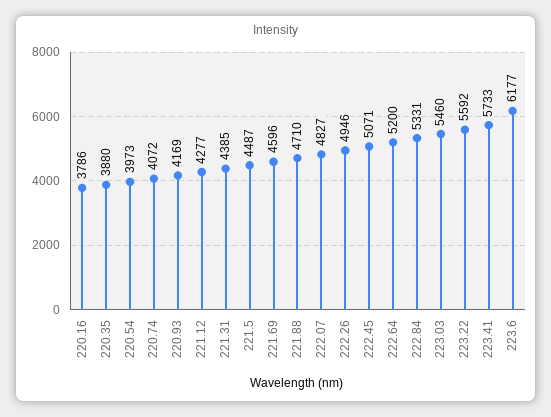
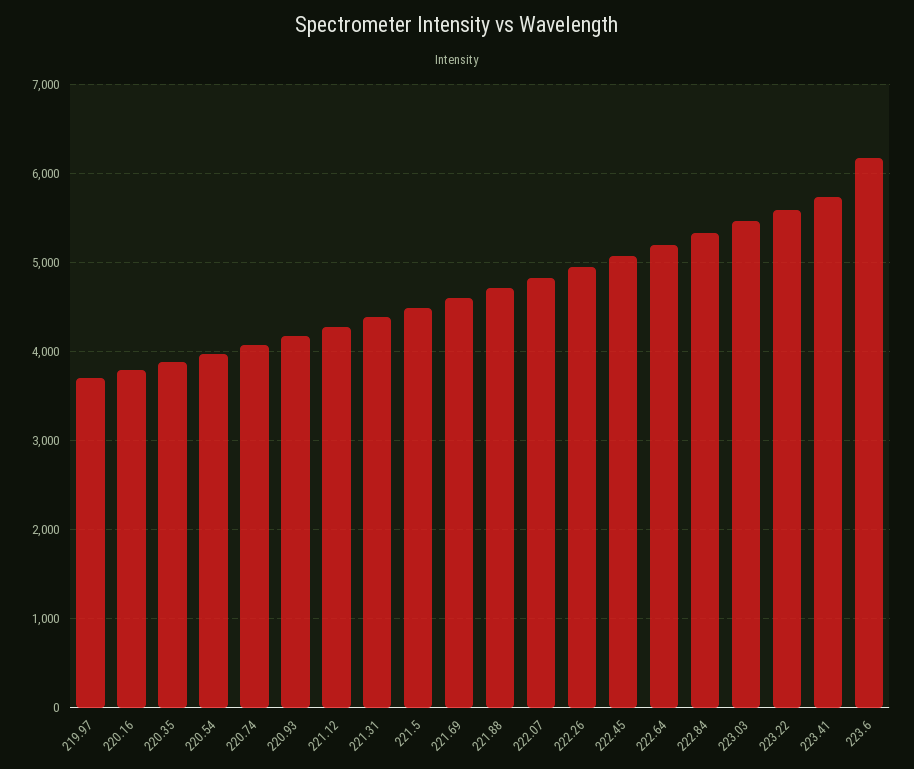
  {
    "220.16": 3786,
    "220.35": 3880,
    "220.54": 3973,
    "220.74": 4072,
    "220.93": 4169,
    "221.12": 4277,
    "221.31": 4385,
    "221.5": 4487,
    "221.69": 4596,
    "221.88": 4710,
    "222.07": 4827,
    "222.26": 4946,
    "222.45": 5071,
    "222.64": 5200,
    "222.84": 5331,
    "223.03": 5460,
    "223.22": 5592,
    "223.41": 5733,
-   "223.6": 6177
+   "223.6": 6177,
+   "219.97": 3700
  }

